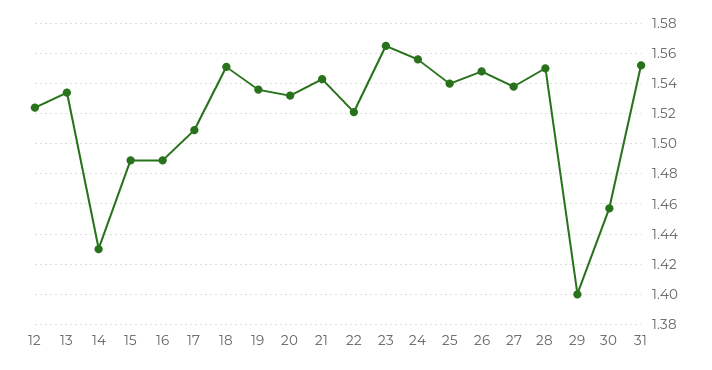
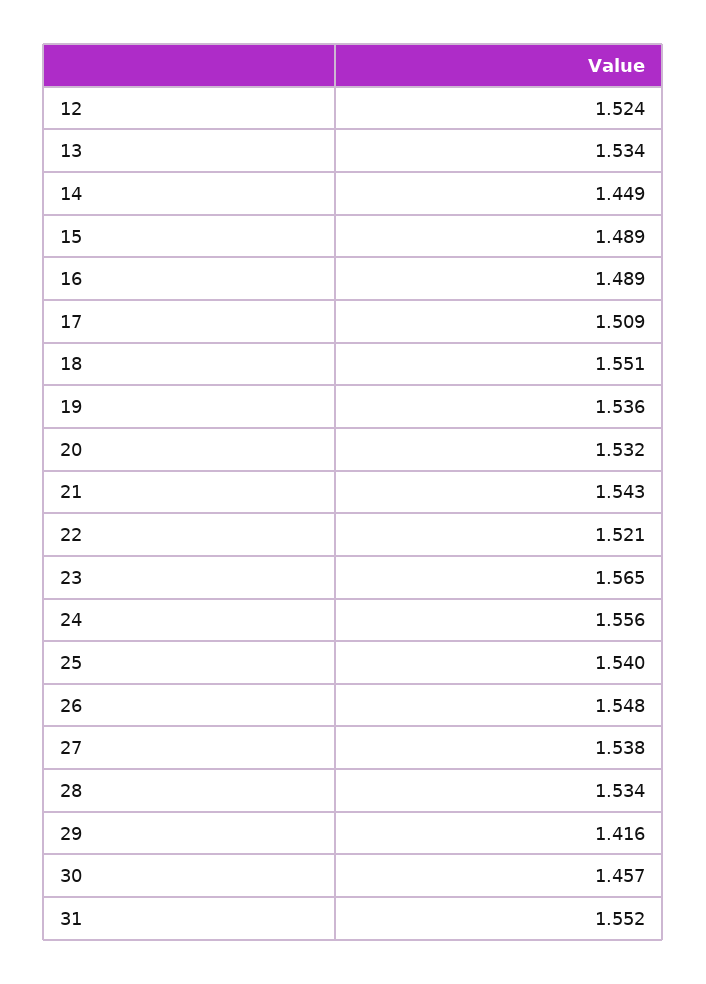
  {
    "12": 1.524,
    "13": 1.534,
-   "14": 1.43,
+   "14": 1.449,
    "15": 1.489,
    "16": 1.489,
    "17": 1.509,
    "18": 1.551,
    "19": 1.536,
    "20": 1.532,
    "21": 1.543,
    "22": 1.521,
    "23": 1.565,
    "24": 1.556,
    "25": 1.54,
    "26": 1.548,
    "27": 1.538,
-   "28": 1.55,
+   "28": 1.534,
-   "29": 1.4,
+   "29": 1.416,
    "30": 1.457,
    "31": 1.552
  }

